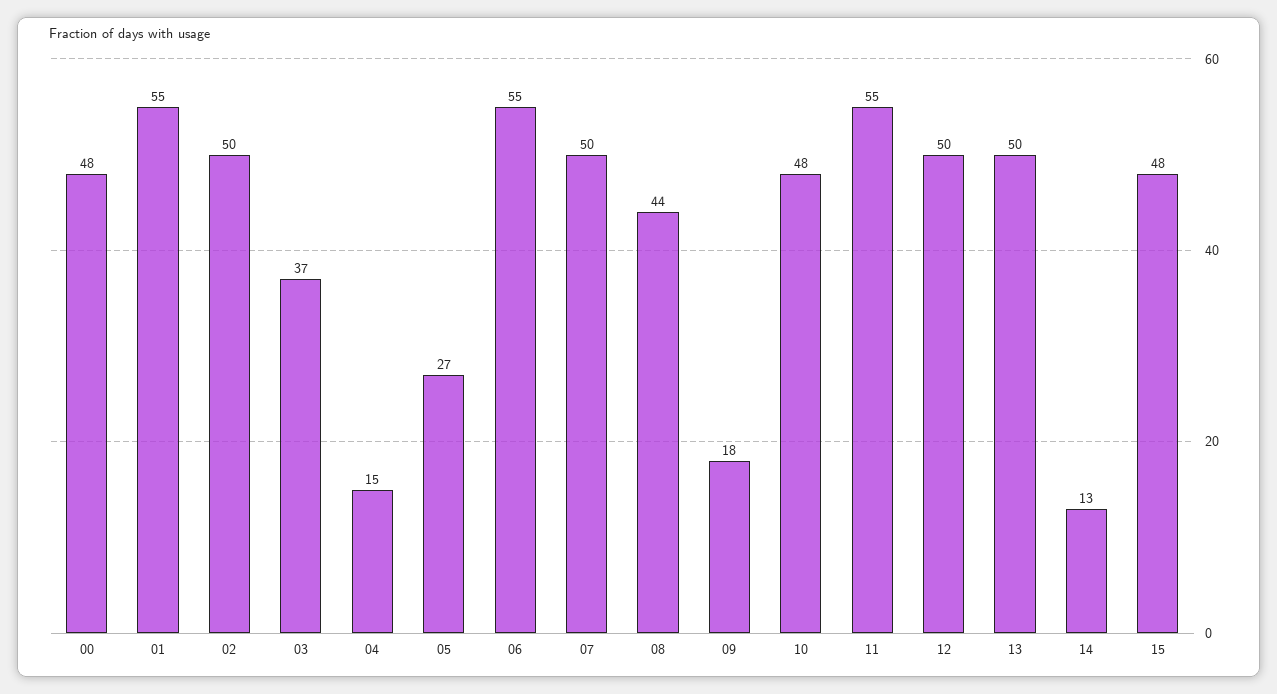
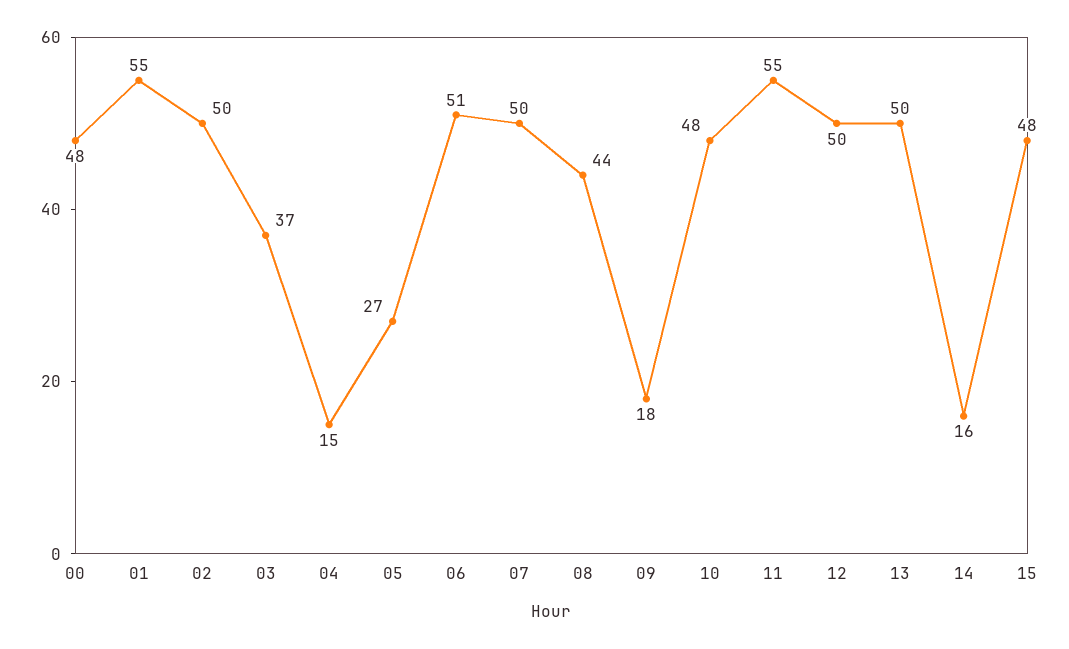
  {
    "00": 48,
    "01": 55,
    "02": 50,
    "03": 37,
    "04": 15,
    "05": 27,
-   "06": 55,
+   "06": 51,
    "07": 50,
    "08": 44,
    "09": 18,
    "10": 48,
    "11": 55,
    "12": 50,
    "13": 50,
-   "14": 13,
+   "14": 16,
    "15": 48
  }

